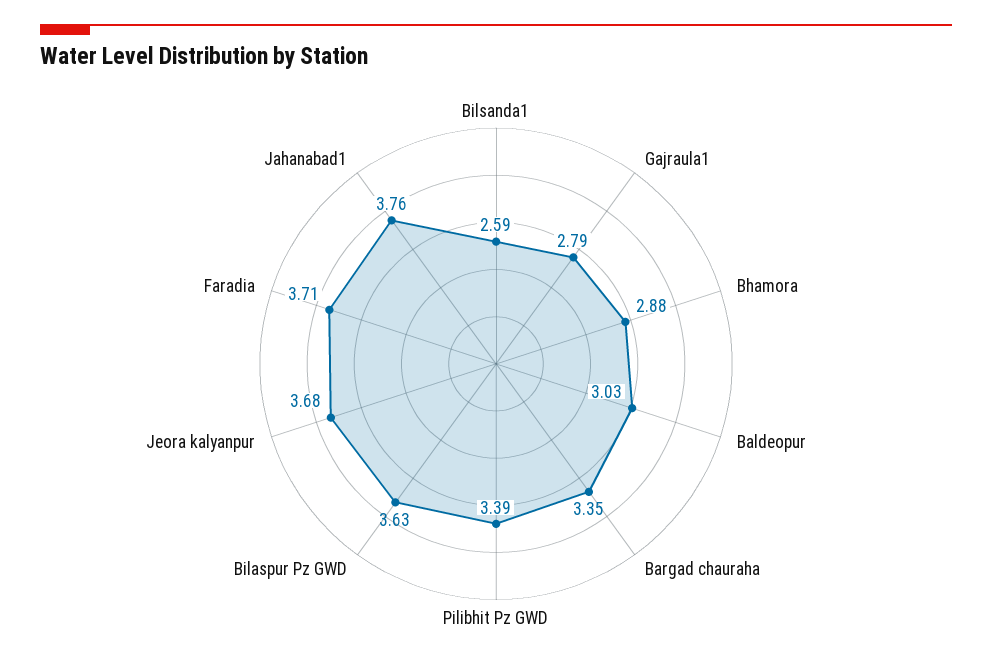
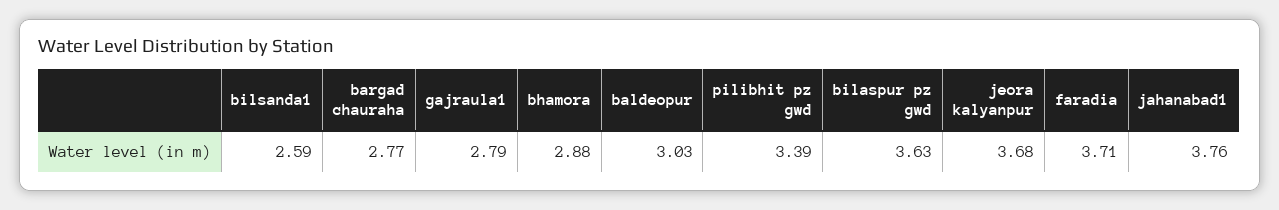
  {
    "Bilsanda1": 2.59,
    "Gajraula1": 2.79,
    "Bhamora": 2.88,
    "Baldeopur": 3.03,
-   "Bargad chauraha": 3.35,
+   "Bargad chauraha": 2.77,
    "Pilibhit Pz GWD": 3.39,
    "Bilaspur Pz GWD": 3.63,
    "Jeora kalyanpur": 3.68,
    "Faradia": 3.71,
    "Jahanabad1": 3.76
  }

